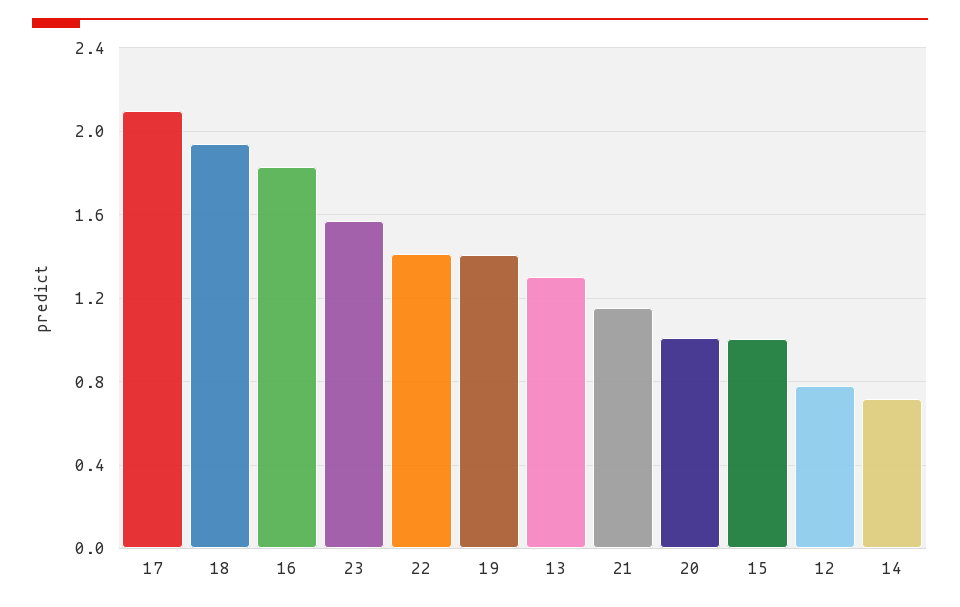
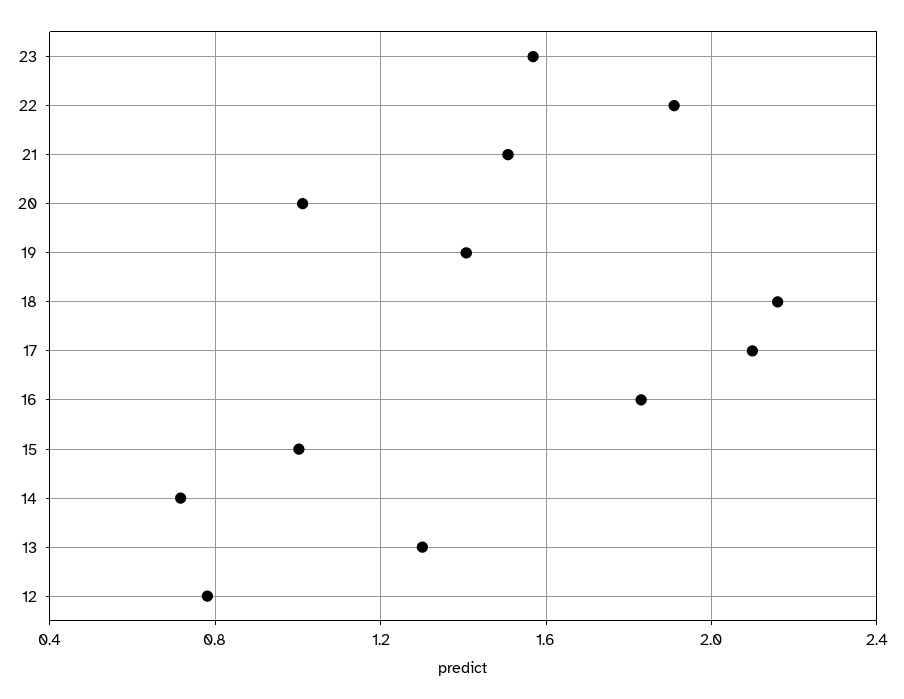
  {
    "17": 2.1,
-   "18": 1.95,
+   "18": 2.15,
    "16": 1.85,
    "23": 1.55,
-   "22": 1.4,
+   "22": 1.9,
    "19": 1.4,
    "13": 1.3,
-   "21": 1.15,
+   "21": 1.5,
    "20": 1,
    "15": 1,
    "12": 0.8,
    "14": 0.7
  }

